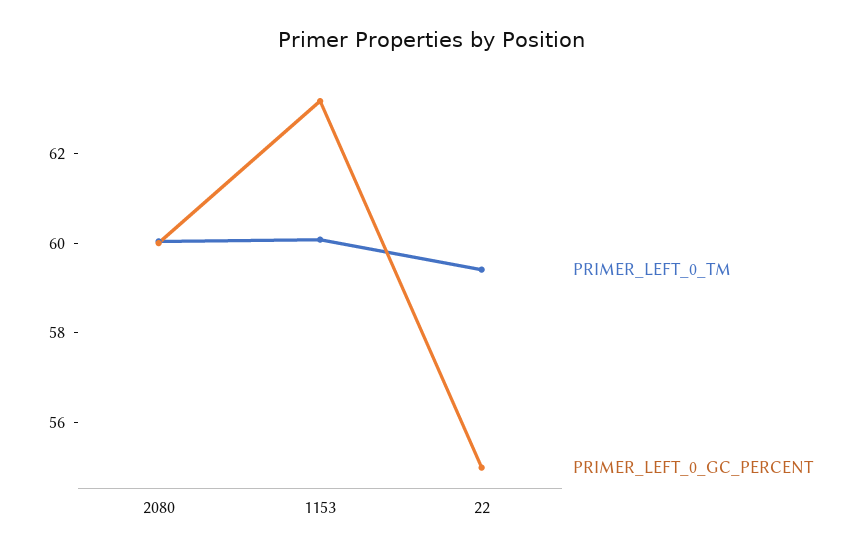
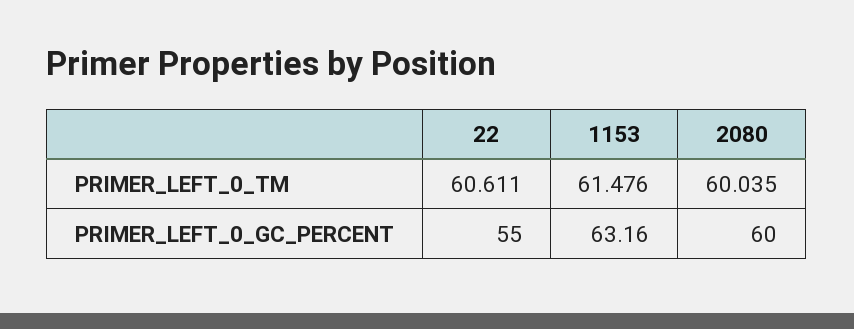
  {
    "PRIMER_LEFT_0_TM": {
      "2080": 60.035,
-     "1153": 60,
+     "1153": 61.476,
-     "22": 59.5
+     "22": 60.611
    },
    "PRIMER_LEFT_0_GC_PERCENT": {
      "2080": 60,
      "1153": 63.16,
      "22": 55
    }
  }

